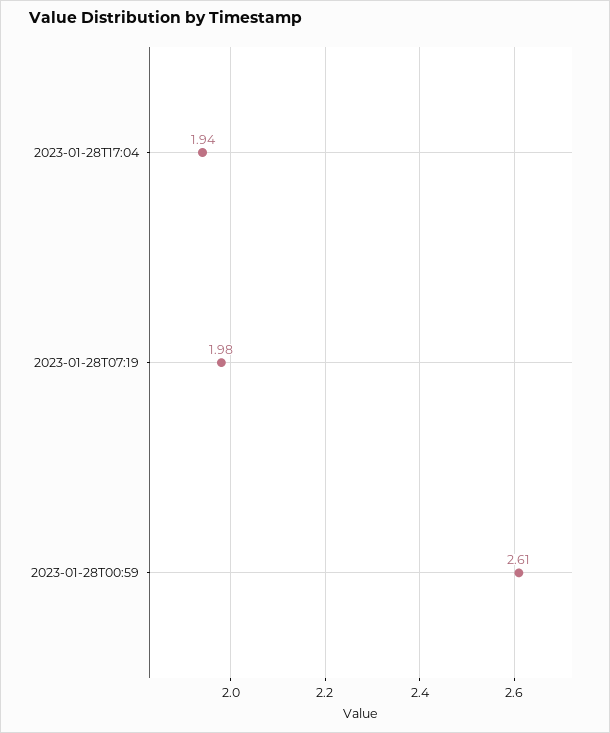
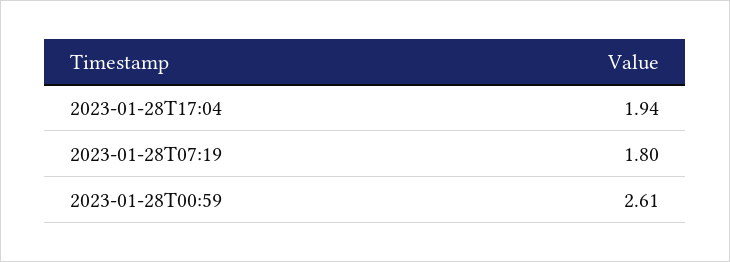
  {
    "2023-01-28T17:04": 1.94,
-   "2023-01-28T07:19": 1.98,
+   "2023-01-28T07:19": 1.8,
    "2023-01-28T00:59": 2.61
  }

